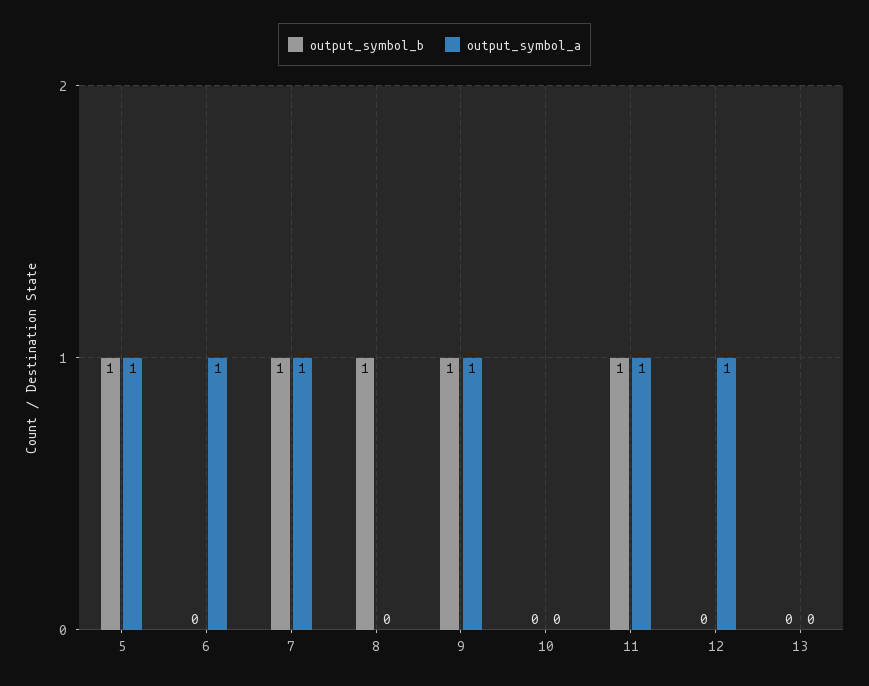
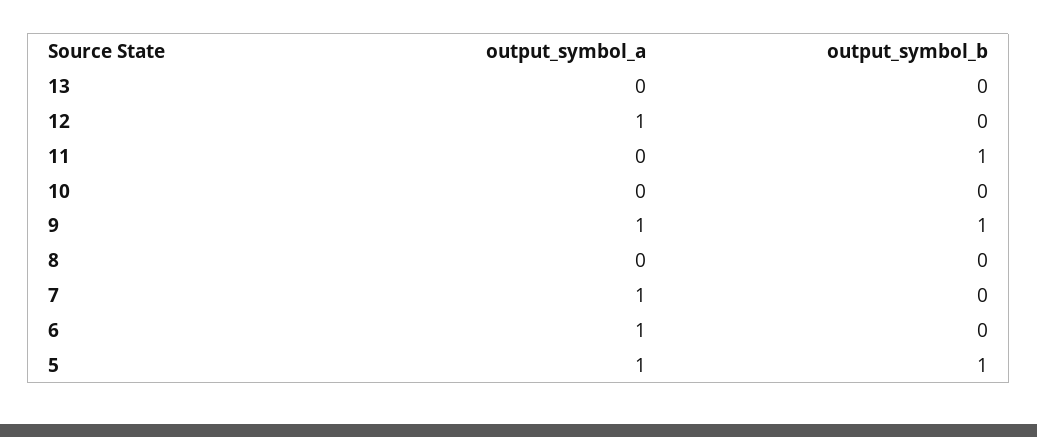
  {
    "output_symbol_b": {
      "5": 1,
      "6": 0,
-     "7": 1,
+     "7": 0,
-     "8": 1,
+     "8": 0,
      "9": 1,
      "10": 0,
      "11": 1,
      "12": 0,
      "13": 0
    },
    "output_symbol_a": {
      "5": 1,
      "6": 1,
      "7": 1,
      "8": 0,
      "9": 1,
      "10": 0,
-     "11": 1,
+     "11": 0,
      "12": 1,
      "13": 0
    }
  }

